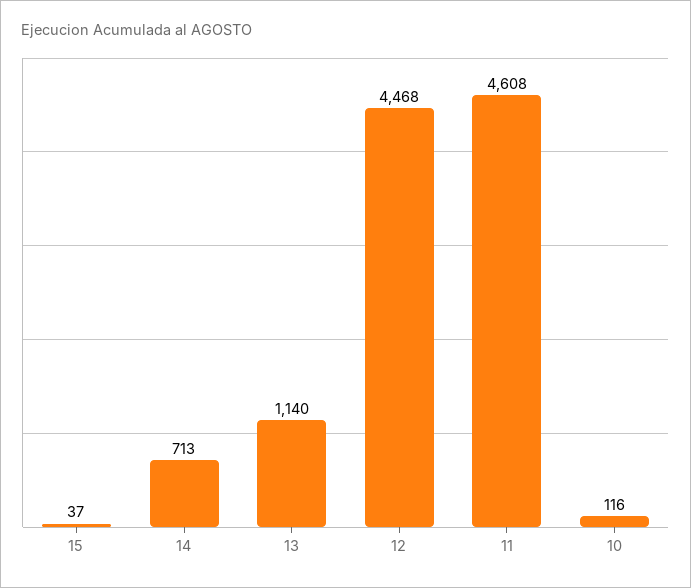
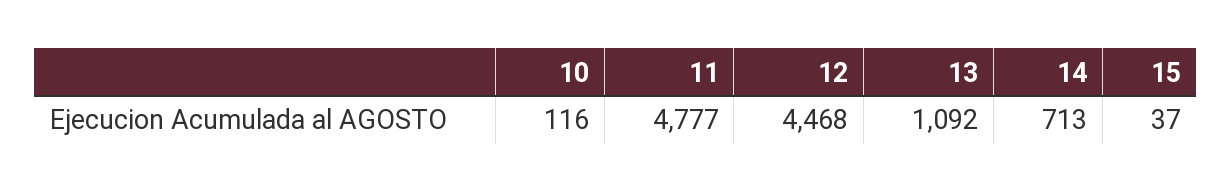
  {
    "15": 37,
    "14": 713,
-   "13": 1140,
+   "13": 1092,
    "12": 4468,
-   "11": 4608,
+   "11": 4777,
    "10": 116
  }

